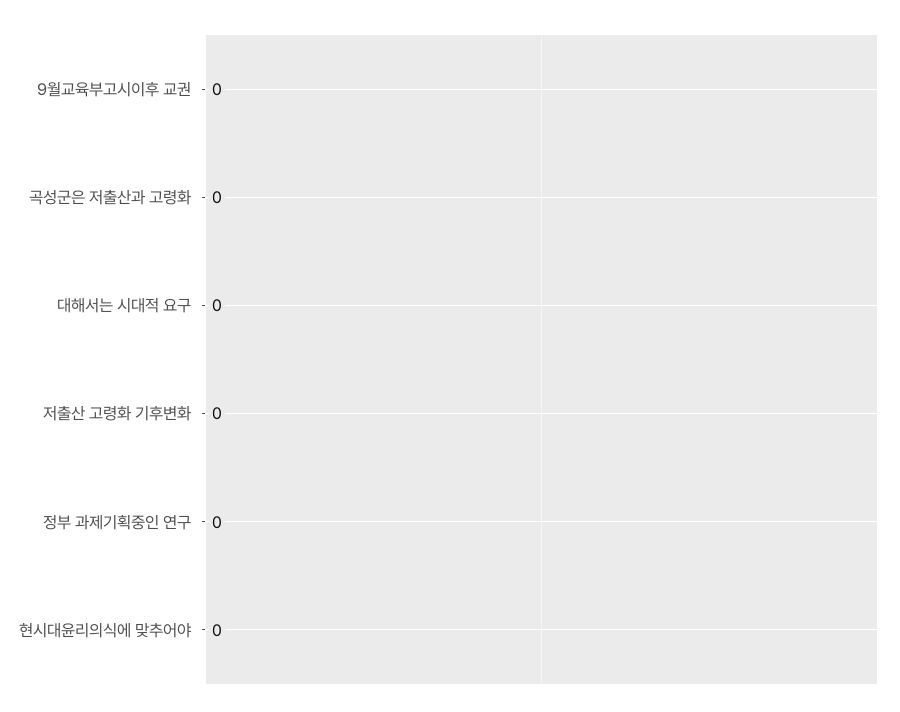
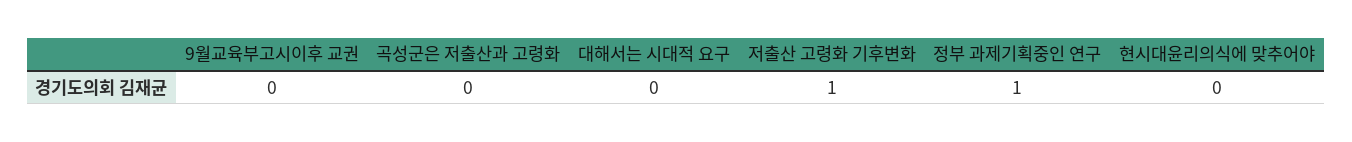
  {
    "9월교육부고시이후 교권": 0,
    "곡성군은 저출산과 고령화": 0,
    "대해서는 시대적 요구": 0,
-   "저출산 고령화 기후변화": 0,
+   "저출산 고령화 기후변화": 1,
-   "정부 과제기획중인 연구": 0,
+   "정부 과제기획중인 연구": 1,
    "현시대윤리의식에 맞추어야": 0
  }

